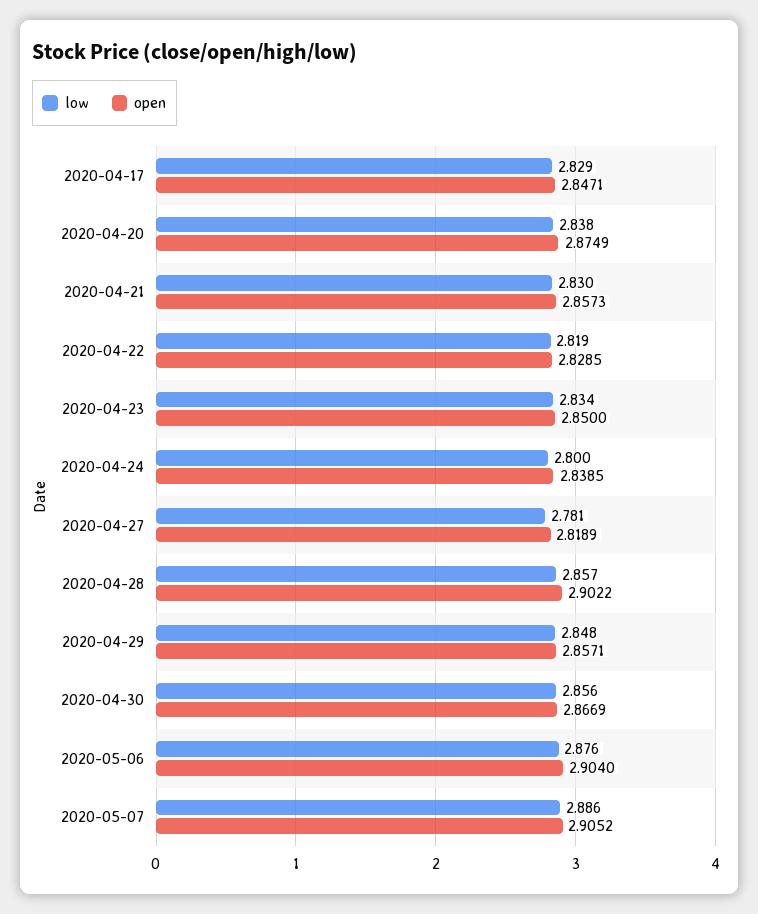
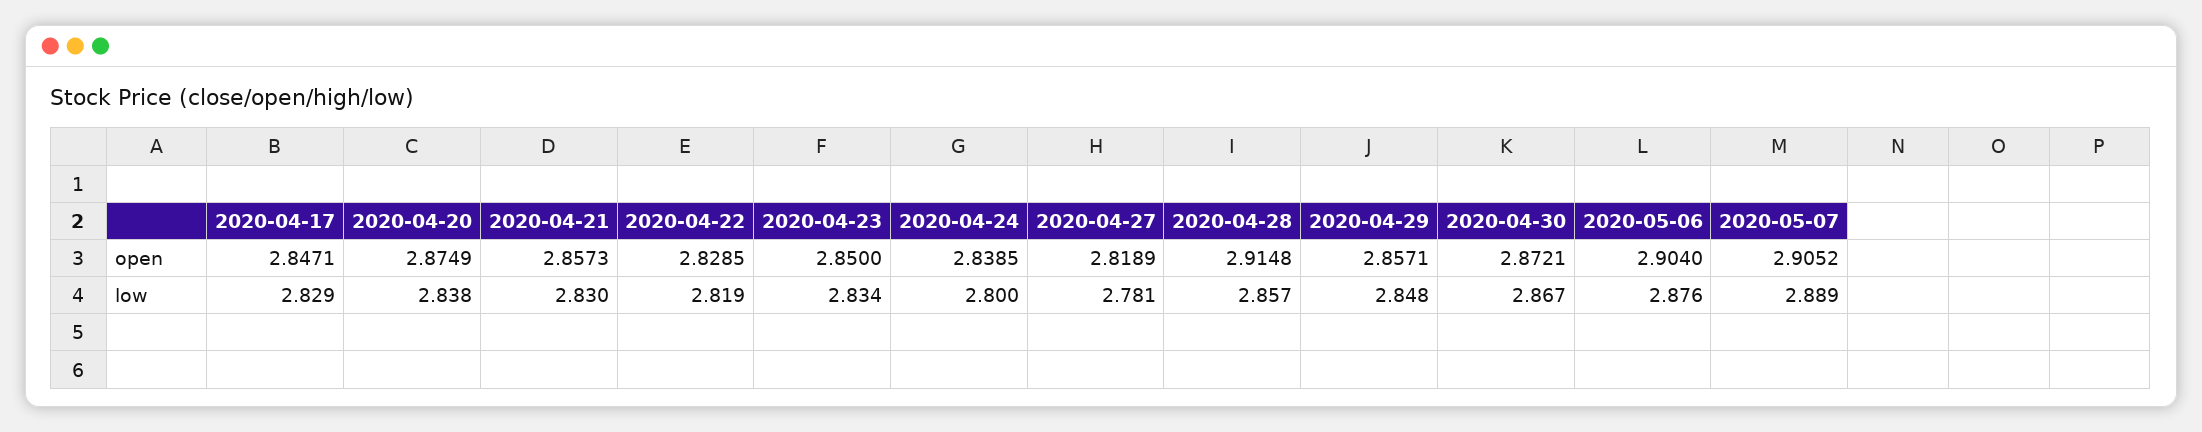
  {
    "low": {
      "2020-04-17": 2.829,
      "2020-04-20": 2.838,
      "2020-04-21": 2.83,
      "2020-04-22": 2.819,
      "2020-04-23": 2.834,
      "2020-04-24": 2.8,
      "2020-04-27": 2.781,
      "2020-04-28": 2.857,
      "2020-04-29": 2.848,
-     "2020-04-30": 2.856,
+     "2020-04-30": 2.867,
      "2020-05-06": 2.876,
-     "2020-05-07": 2.886
+     "2020-05-07": 2.889
    },
    "open": {
      "2020-04-17": 2.8471,
      "2020-04-20": 2.8749,
      "2020-04-21": 2.8573,
      "2020-04-22": 2.8285,
      "2020-04-23": 2.85,
      "2020-04-24": 2.8385,
      "2020-04-27": 2.8189,
-     "2020-04-28": 2.9022,
+     "2020-04-28": 2.9148,
      "2020-04-29": 2.8571,
-     "2020-04-30": 2.8669,
+     "2020-04-30": 2.8721,
      "2020-05-06": 2.904,
      "2020-05-07": 2.9052
    }
  }

